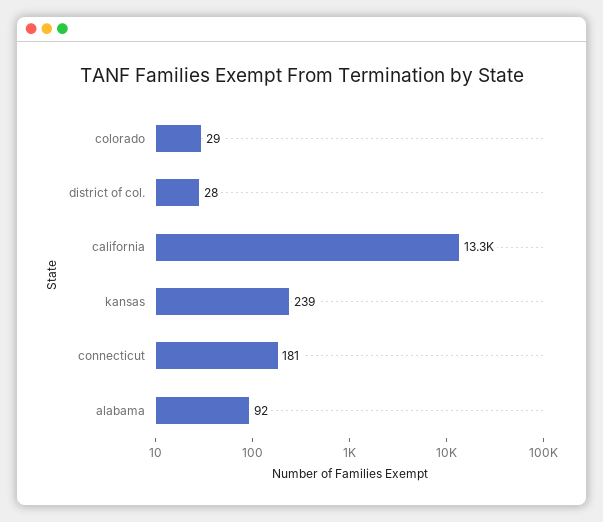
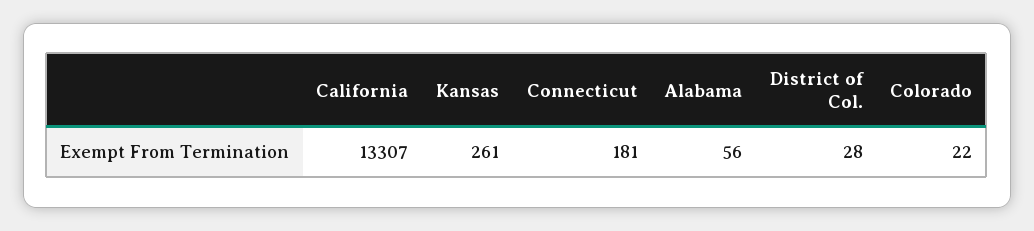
  {
-   "colorado": 29,
+   "colorado": 22,
    "district of col.": 28,
    "california": 13307,
-   "kansas": 239,
+   "kansas": 261,
    "connecticut": 181,
-   "alabama": 92
+   "alabama": 56
  }

